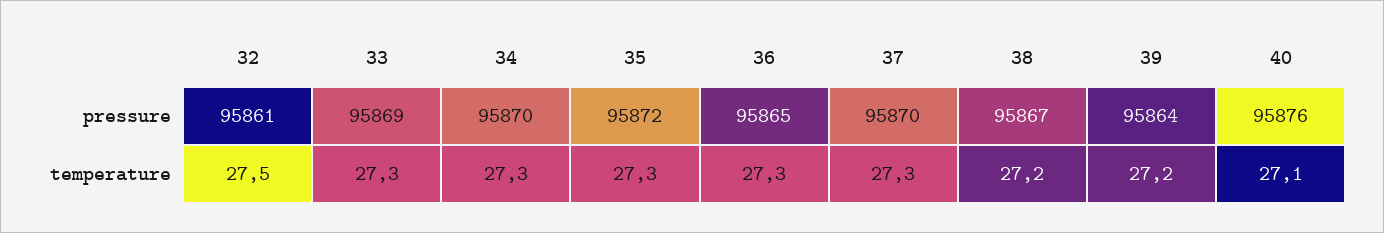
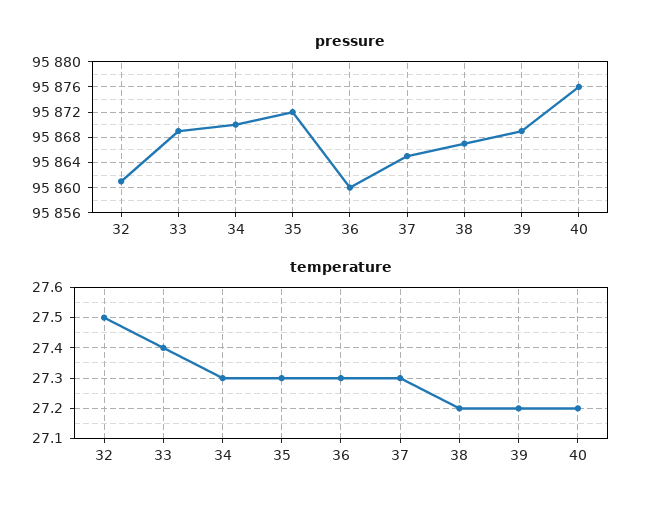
  {
    "pressure": {
      "32": 95861,
      "33": 95869,
      "34": 95870,
      "35": 95872,
-     "36": 95865,
+     "36": 95860,
-     "37": 95870,
+     "37": 95865,
      "38": 95867,
-     "39": 95864,
+     "39": 95869,
      "40": 95876
    },
    "temperature": {
      "32": 27.5,
-     "33": 27.3,
+     "33": 27.4,
      "34": 27.3,
      "35": 27.3,
      "36": 27.3,
      "37": 27.3,
      "38": 27.2,
      "39": 27.2,
-     "40": 27.1
+     "40": 27.2
    }
  }

